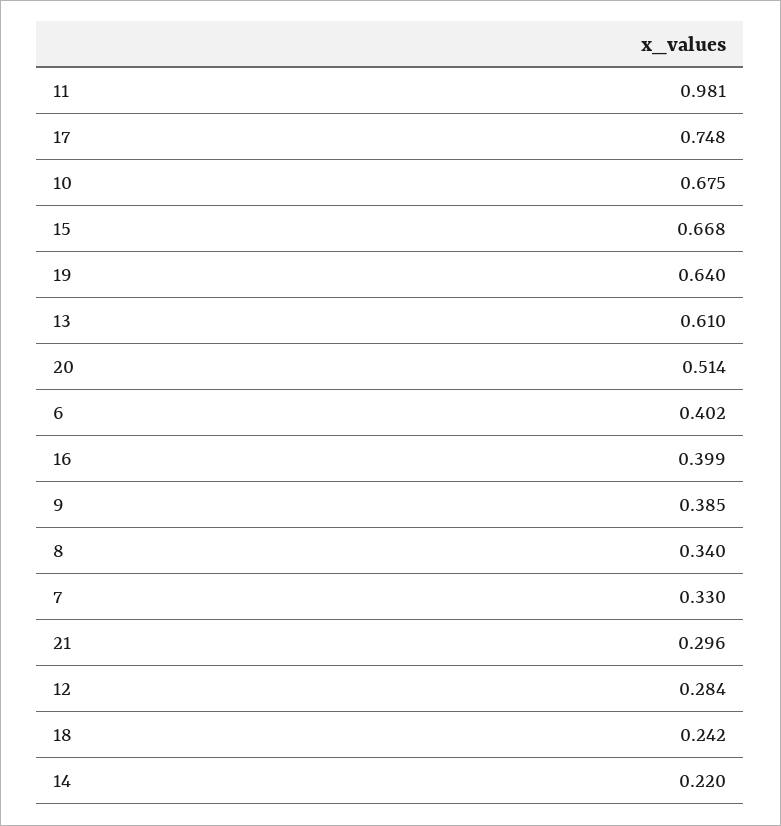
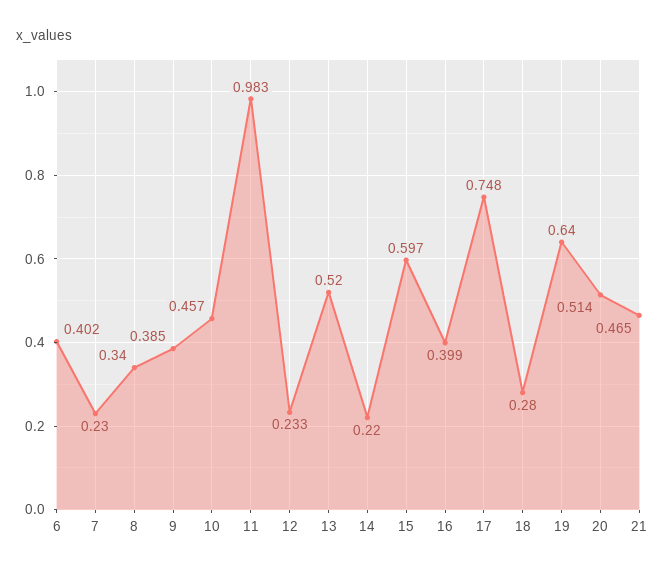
  {
-   "11": 0.981,
+   "11": 0.983,
    "17": 0.748,
-   "10": 0.675,
+   "10": 0.457,
-   "15": 0.668,
+   "15": 0.597,
    "19": 0.64,
-   "13": 0.61,
+   "13": 0.52,
    "20": 0.514,
    "6": 0.402,
    "16": 0.399,
    "9": 0.385,
    "8": 0.34,
-   "7": 0.33,
+   "7": 0.23,
-   "21": 0.296,
+   "21": 0.465,
-   "12": 0.284,
+   "12": 0.233,
-   "18": 0.242,
+   "18": 0.28,
    "14": 0.22
  }

